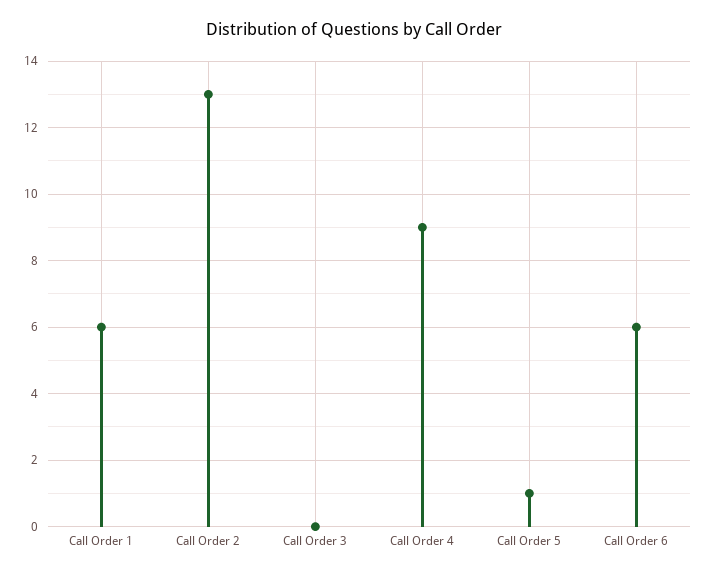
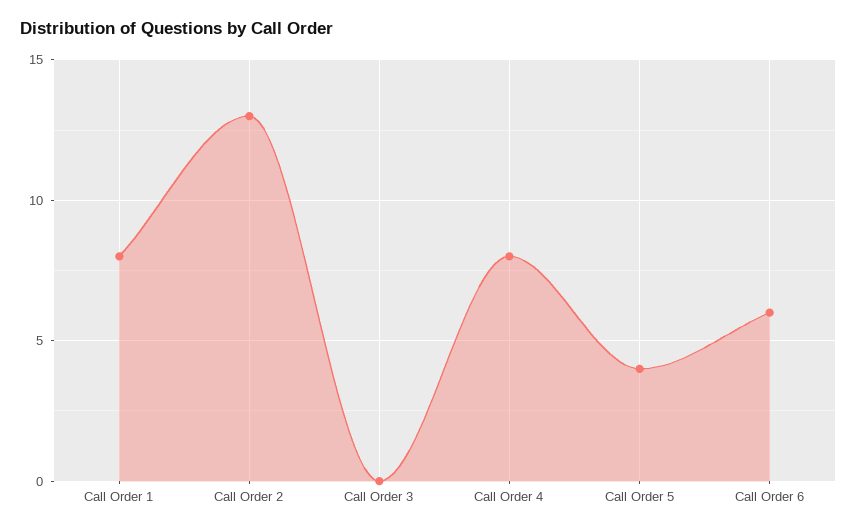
  {
-   "Call Order 1": 6,
+   "Call Order 1": 8,
    "Call Order 2": 13,
    "Call Order 3": 0,
-   "Call Order 4": 9,
+   "Call Order 4": 8,
-   "Call Order 5": 1,
+   "Call Order 5": 4,
    "Call Order 6": 6
  }

